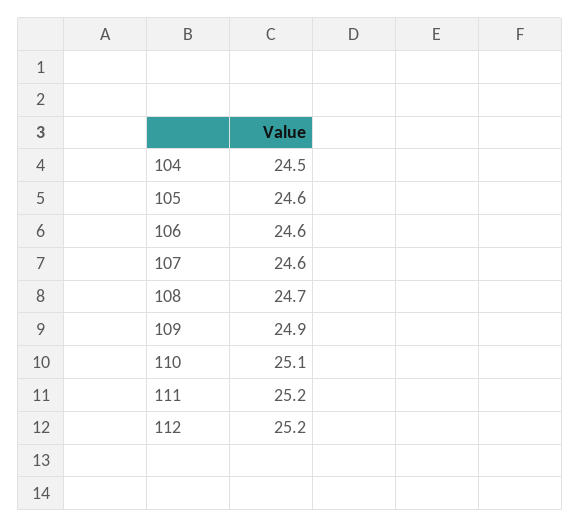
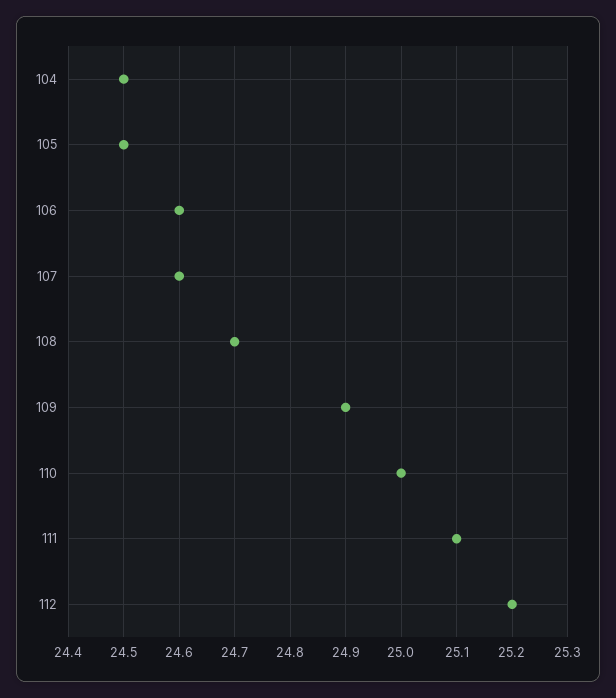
  {
    "104": 24.5,
-   "105": 24.6,
+   "105": 24.5,
    "106": 24.6,
    "107": 24.6,
    "108": 24.7,
    "109": 24.9,
-   "110": 25.1,
+   "110": 25,
-   "111": 25.2,
+   "111": 25.1,
    "112": 25.2
  }

